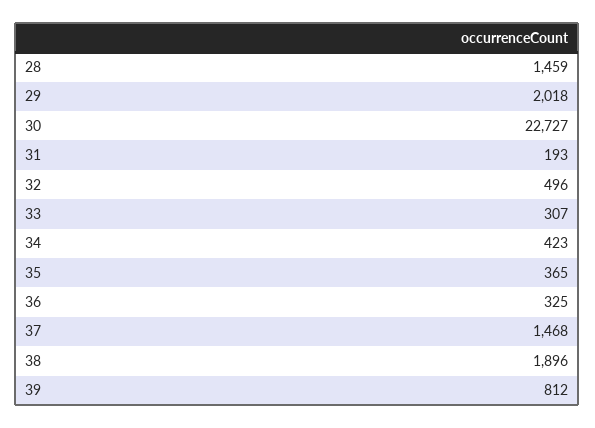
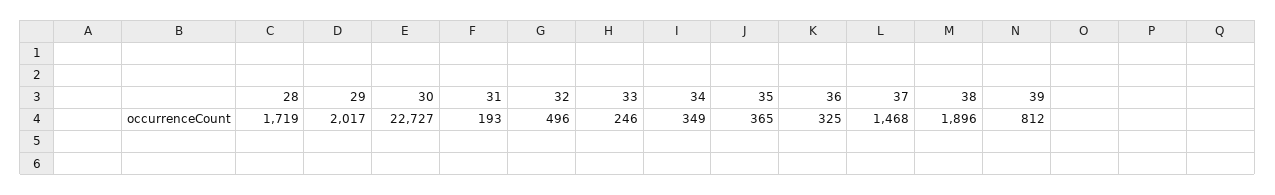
  {
-   "28": 1459,
+   "28": 1719,
-   "29": 2018,
+   "29": 2017,
    "30": 22727,
    "31": 193,
    "32": 496,
-   "33": 307,
+   "33": 246,
-   "34": 423,
+   "34": 349,
    "35": 365,
    "36": 325,
    "37": 1468,
    "38": 1896,
    "39": 812
  }

